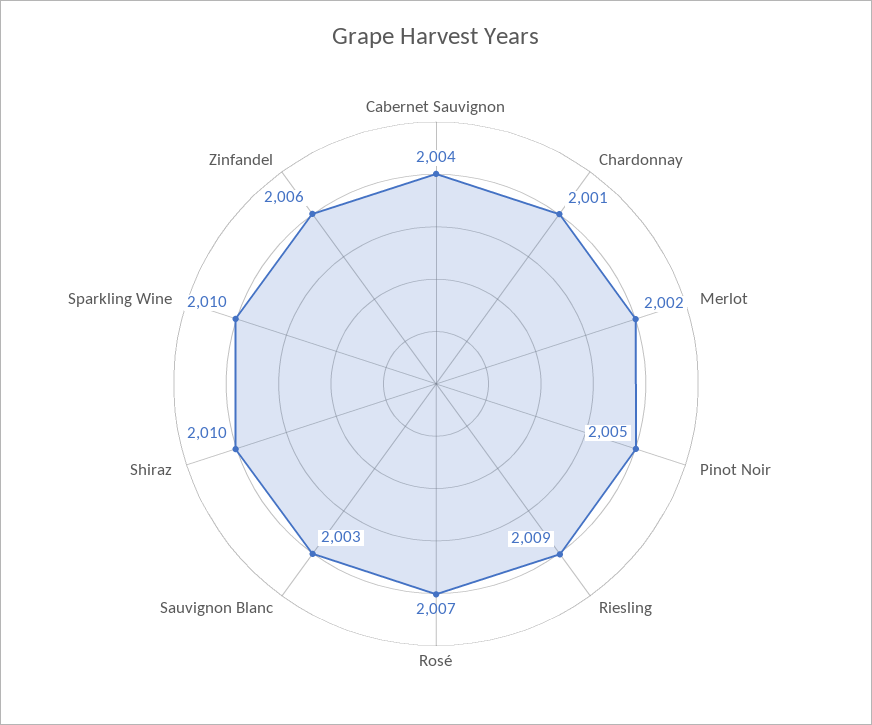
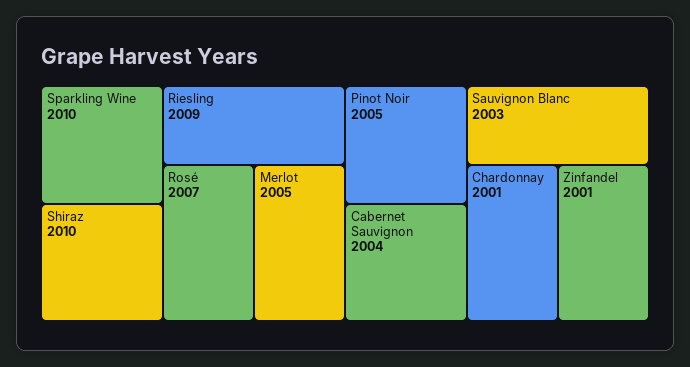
  {
    "Cabernet Sauvignon": 2004,
    "Chardonnay": 2001,
-   "Merlot": 2002,
+   "Merlot": 2005,
    "Pinot Noir": 2005,
    "Riesling": 2009,
    "Rosé": 2007,
    "Sauvignon Blanc": 2003,
    "Shiraz": 2010,
    "Sparkling Wine": 2010,
-   "Zinfandel": 2006
+   "Zinfandel": 2001
  }

